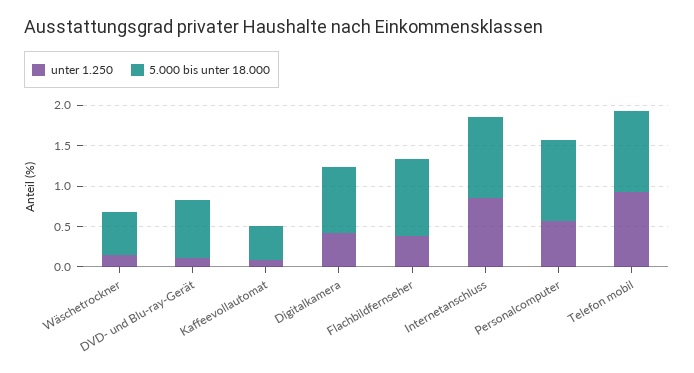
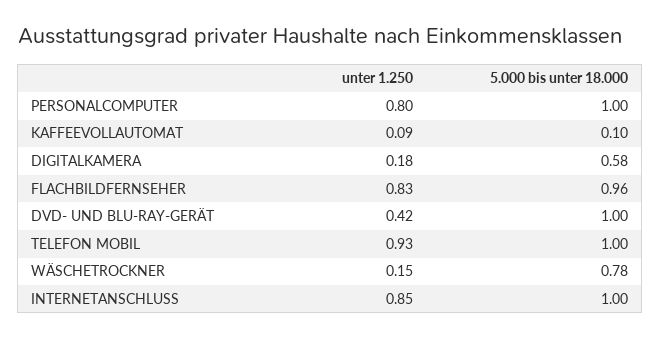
  {
    "unter 1.250": {
      "Wäschetrockner": 0.15,
-     "DVD- und Blu-ray-Gerät": 0.1,
+     "DVD- und Blu-ray-Gerät": 0.42,
      "Kaffeevollautomat": 0.09,
-     "Digitalkamera": 0.4,
+     "Digitalkamera": 0.18,
-     "Flachbildfernseher": 0.4,
+     "Flachbildfernseher": 0.83,
      "Internetanschluss": 0.85,
-     "Personalcomputer": 0.6,
+     "Personalcomputer": 0.8,
      "Telefon mobil": 0.93
    },
    "5.000 bis unter 18.000": {
-     "Wäschetrockner": 0.5,
+     "Wäschetrockner": 0.78,
-     "DVD- und Blu-ray-Gerät": 0.7,
+     "DVD- und Blu-ray-Gerät": 1,
-     "Kaffeevollautomat": 0.4,
+     "Kaffeevollautomat": 0.1,
-     "Digitalkamera": 0.8,
+     "Digitalkamera": 0.58,
      "Flachbildfernseher": 0.96,
      "Internetanschluss": 1,
      "Personalcomputer": 1,
      "Telefon mobil": 1
    }
  }

